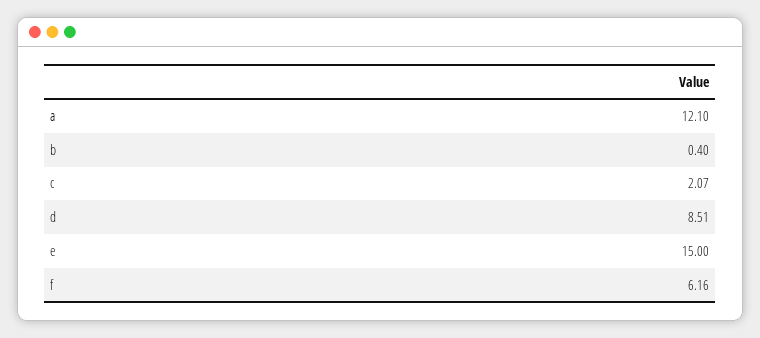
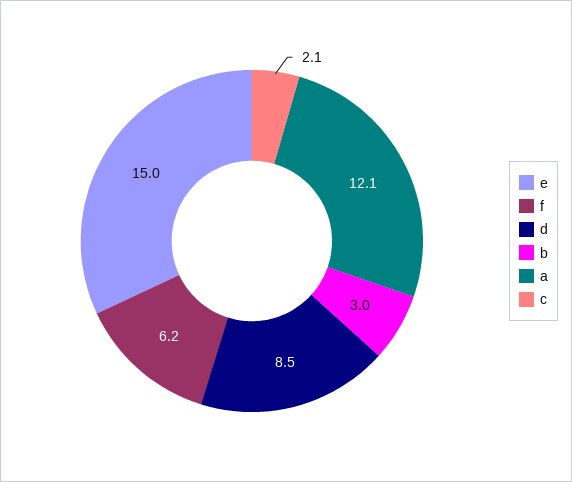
  {
    "a": 12.1,
-   "b": 0.4,
+   "b": 3,
    "c": 2.07,
    "d": 8.51,
    "e": 15,
    "f": 6.16
  }

